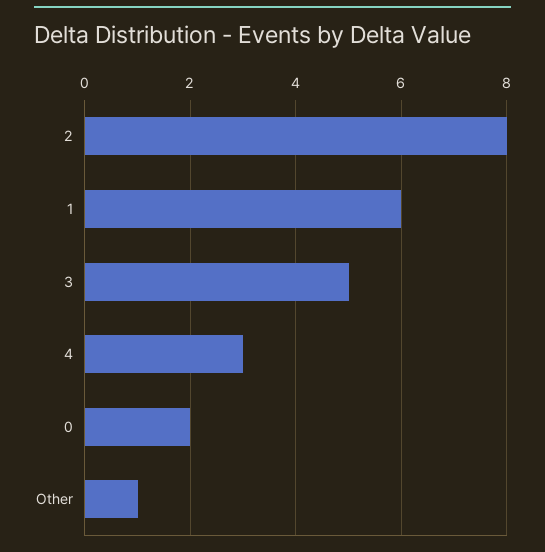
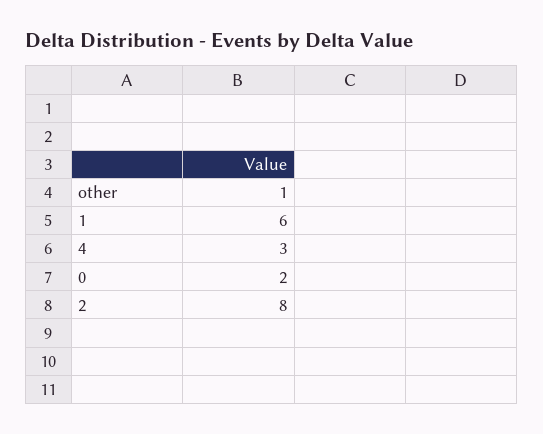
  {
    "2": 8,
    "1": 6,
-   "3": 5,
    "4": 3,
    "0": 2,
    "Other": 1
  }

